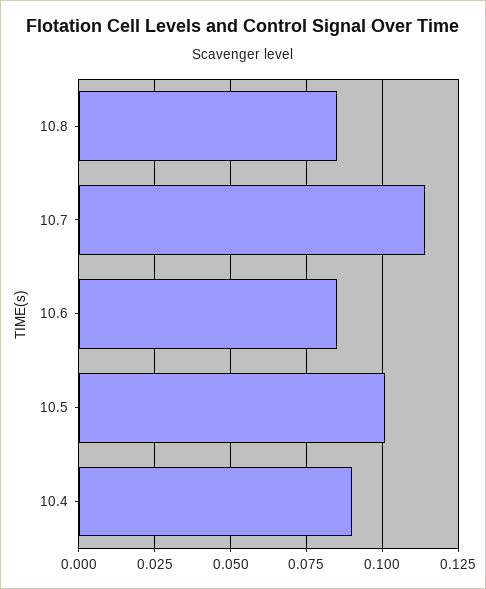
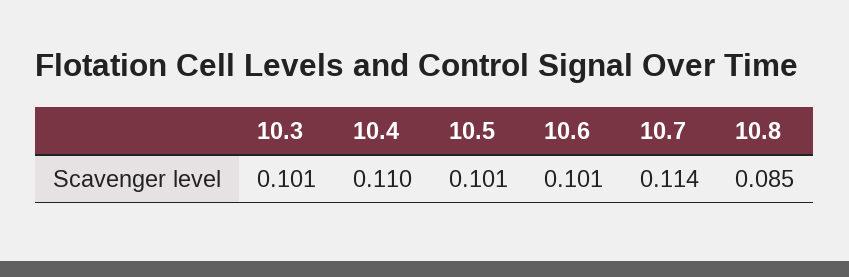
  {
    "10.8": 0.085,
    "10.7": 0.114,
-   "10.6": 0.085,
+   "10.6": 0.101,
    "10.5": 0.101,
-   "10.4": 0.09
+   "10.4": 0.11,
+   "10.3": 0.101
  }

